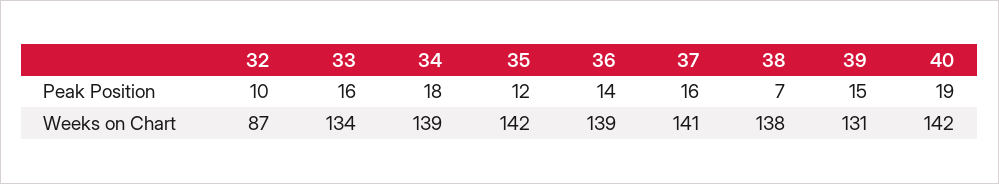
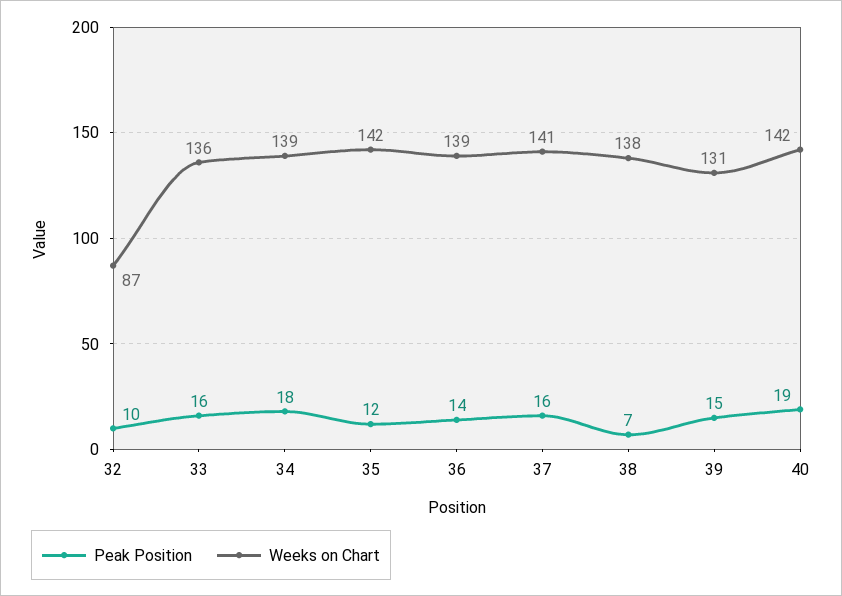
  {
    "Peak Position": {
      "32": 10,
      "33": 16,
      "34": 18,
      "35": 12,
      "36": 14,
      "37": 16,
      "38": 7,
      "39": 15,
      "40": 19
    },
    "Weeks on Chart": {
      "32": 87,
-     "33": 134,
+     "33": 136,
      "34": 139,
      "35": 142,
      "36": 139,
      "37": 141,
      "38": 138,
      "39": 131,
      "40": 142
    }
  }

